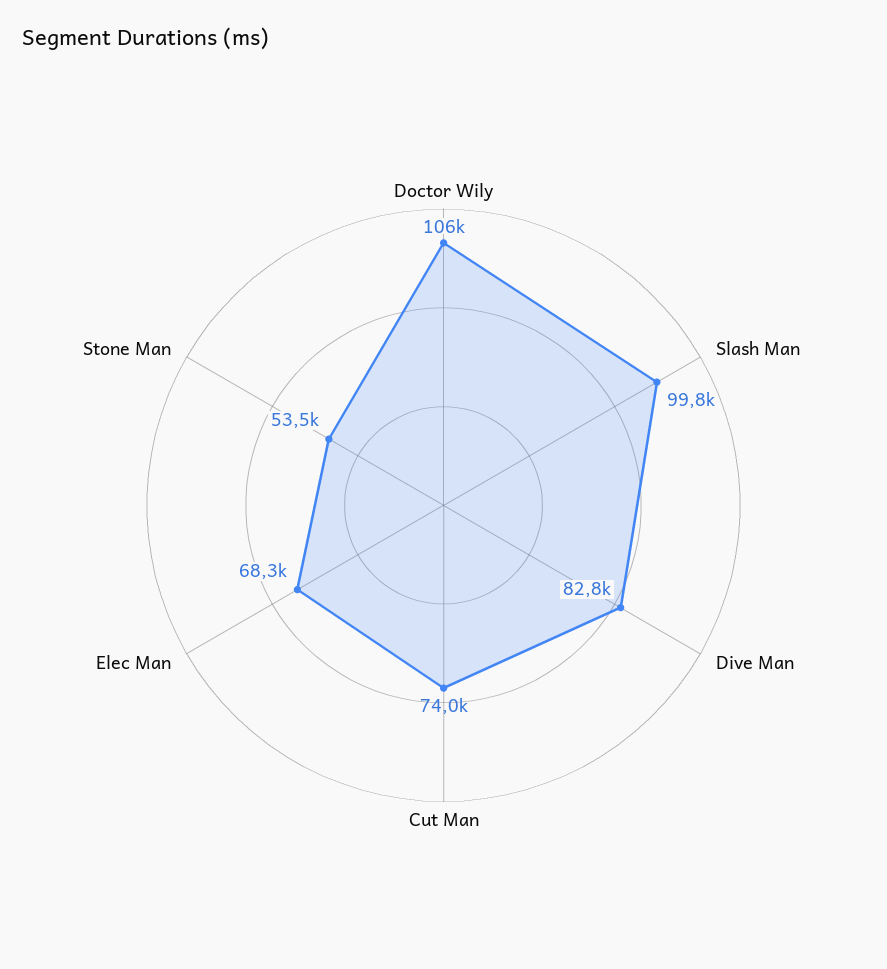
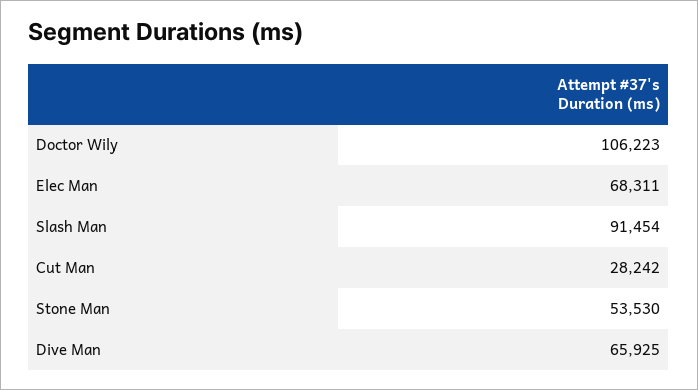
  {
    "Doctor Wily": 106223,
-   "Slash Man": 99800,
+   "Slash Man": 91454,
-   "Dive Man": 82800,
+   "Dive Man": 65925,
-   "Cut Man": 74000,
+   "Cut Man": 28242,
    "Elec Man": 68311,
    "Stone Man": 53530
  }

